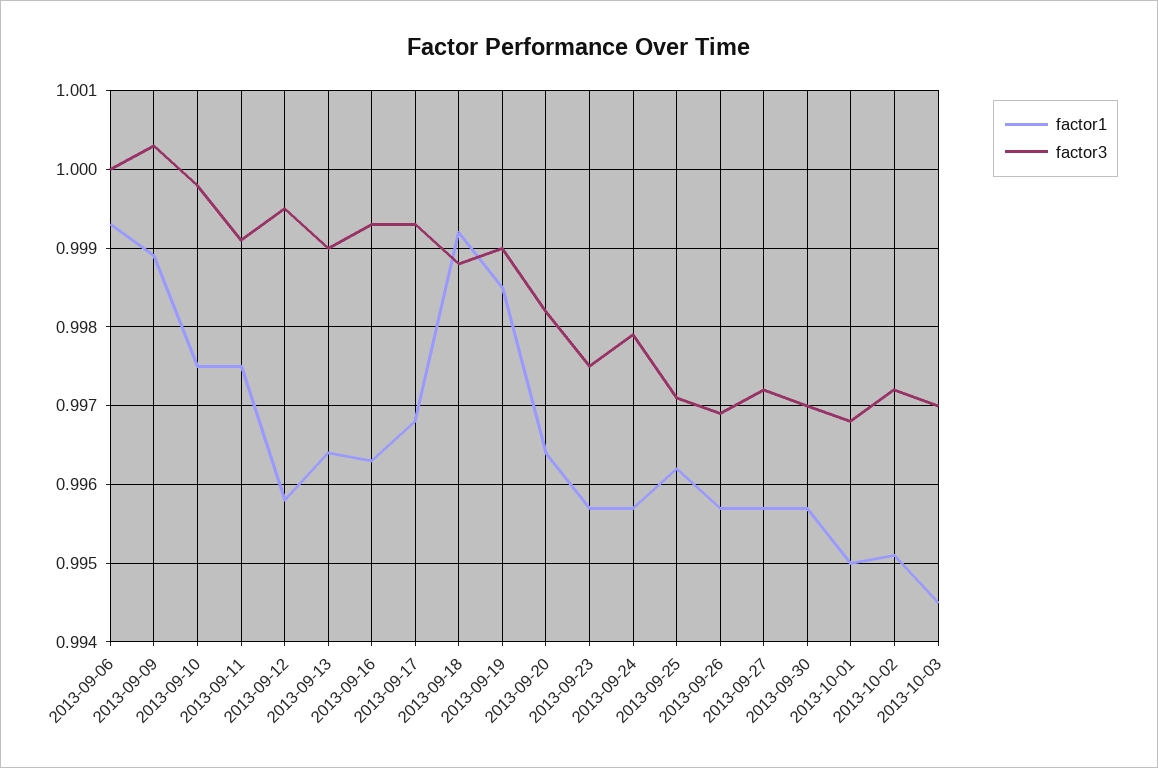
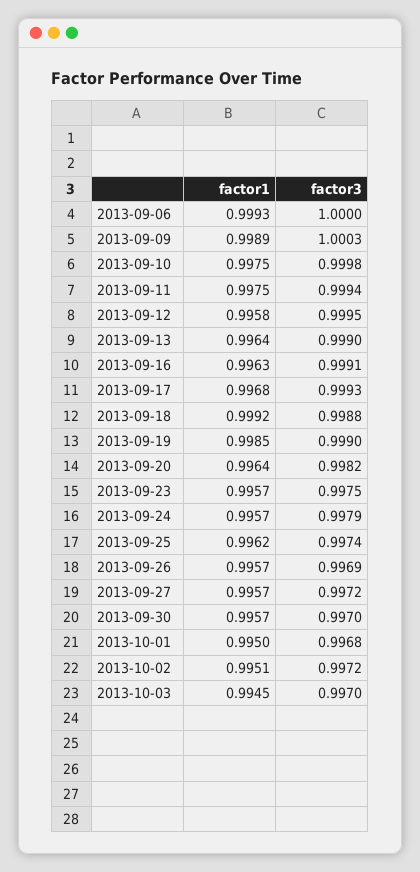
  {
    "factor1": {
      "2013-09-06": 0.9993,
      "2013-09-09": 0.9989,
      "2013-09-10": 0.9975,
      "2013-09-11": 0.9975,
      "2013-09-12": 0.9958,
      "2013-09-13": 0.9964,
      "2013-09-16": 0.9963,
      "2013-09-17": 0.9968,
      "2013-09-18": 0.9992,
      "2013-09-19": 0.9985,
      "2013-09-20": 0.9964,
      "2013-09-23": 0.9957,
      "2013-09-24": 0.9957,
      "2013-09-25": 0.9962,
      "2013-09-26": 0.9957,
      "2013-09-27": 0.9957,
      "2013-09-30": 0.9957,
      "2013-10-01": 0.995,
      "2013-10-02": 0.9951,
      "2013-10-03": 0.9945
    },
    "factor3": {
      "2013-09-06": 1,
      "2013-09-09": 1.0003,
      "2013-09-10": 0.9998,
-     "2013-09-11": 0.9991,
+     "2013-09-11": 0.9994,
      "2013-09-12": 0.9995,
      "2013-09-13": 0.999,
-     "2013-09-16": 0.9993,
+     "2013-09-16": 0.9991,
      "2013-09-17": 0.9993,
      "2013-09-18": 0.9988,
      "2013-09-19": 0.999,
      "2013-09-20": 0.9982,
      "2013-09-23": 0.9975,
      "2013-09-24": 0.9979,
-     "2013-09-25": 0.9971,
+     "2013-09-25": 0.9974,
      "2013-09-26": 0.9969,
      "2013-09-27": 0.9972,
      "2013-09-30": 0.997,
      "2013-10-01": 0.9968,
      "2013-10-02": 0.9972,
      "2013-10-03": 0.997
    }
  }

